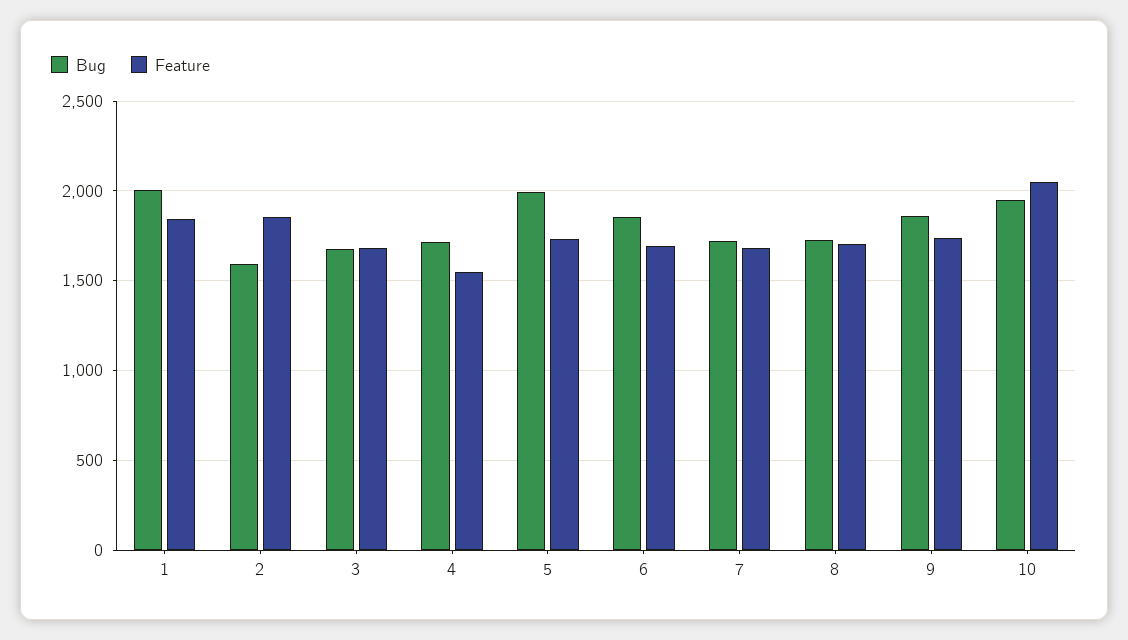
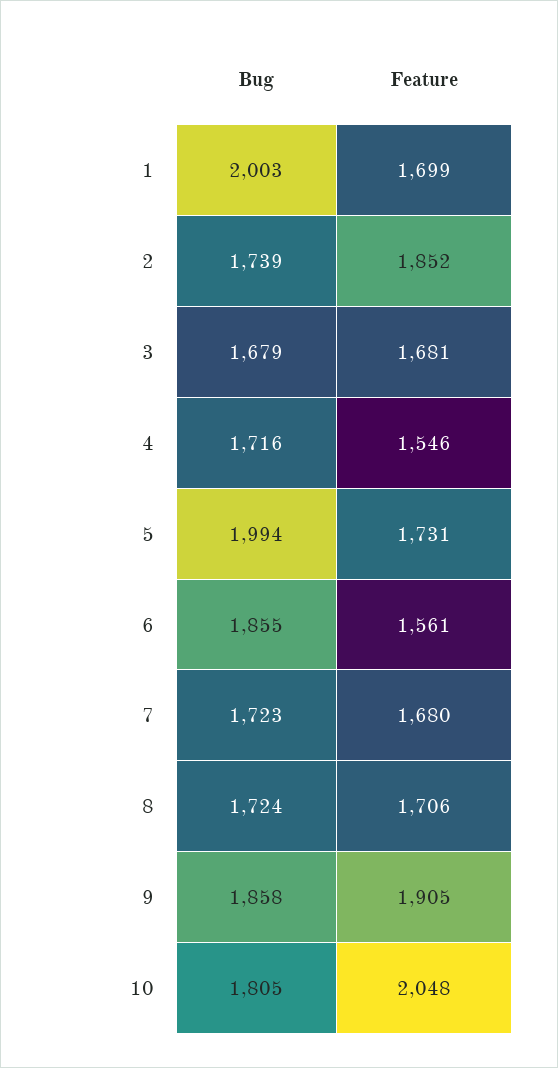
  {
    "Bug": {
      "1": 2003,
-     "2": 1600,
+     "2": 1739,
      "3": 1679,
      "4": 1716,
      "5": 1994,
      "6": 1855,
      "7": 1723,
      "8": 1724,
      "9": 1858,
-     "10": 1950
+     "10": 1805
    },
    "Feature": {
-     "1": 1850,
+     "1": 1699,
      "2": 1852,
      "3": 1681,
      "4": 1546,
      "5": 1731,
-     "6": 1700,
+     "6": 1561,
      "7": 1680,
      "8": 1706,
-     "9": 1750,
+     "9": 1905,
      "10": 2048
    }
  }

